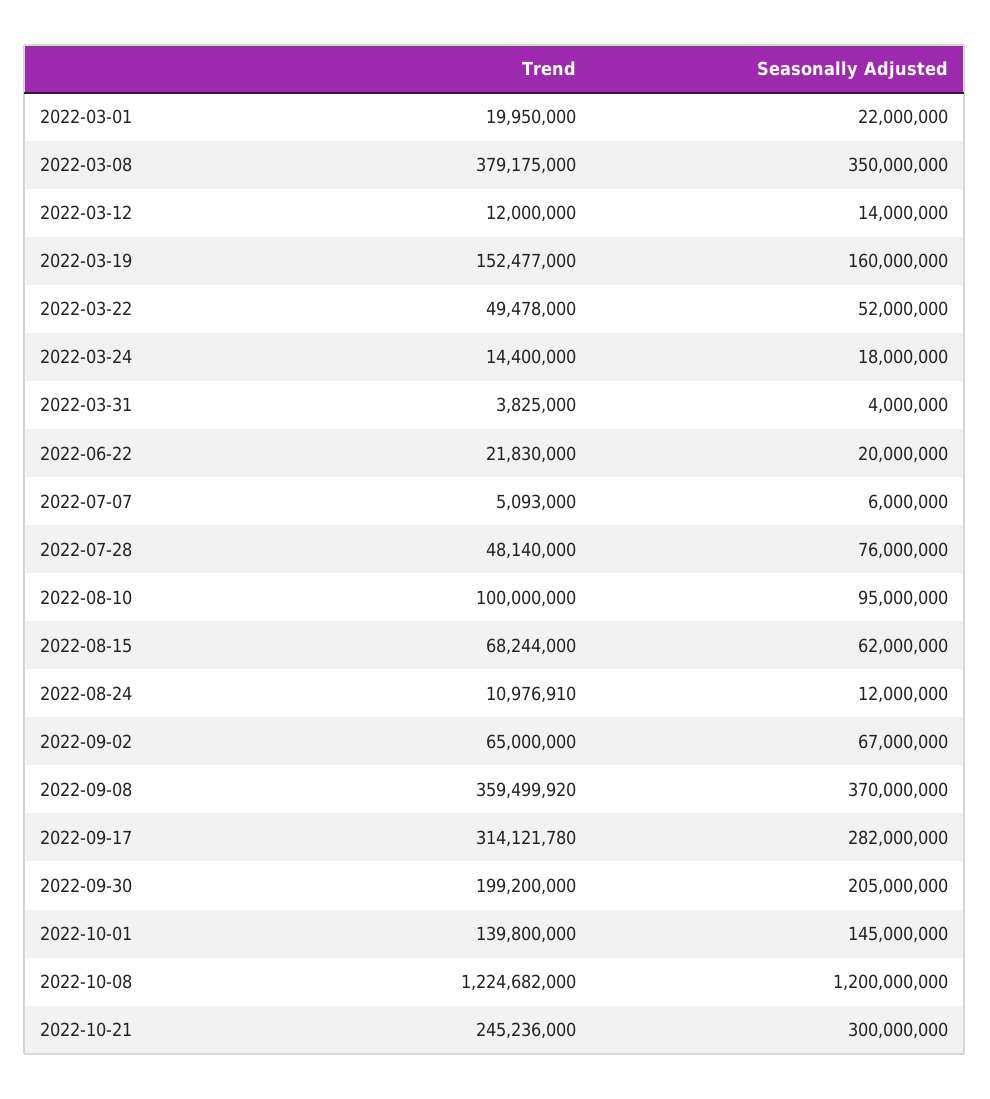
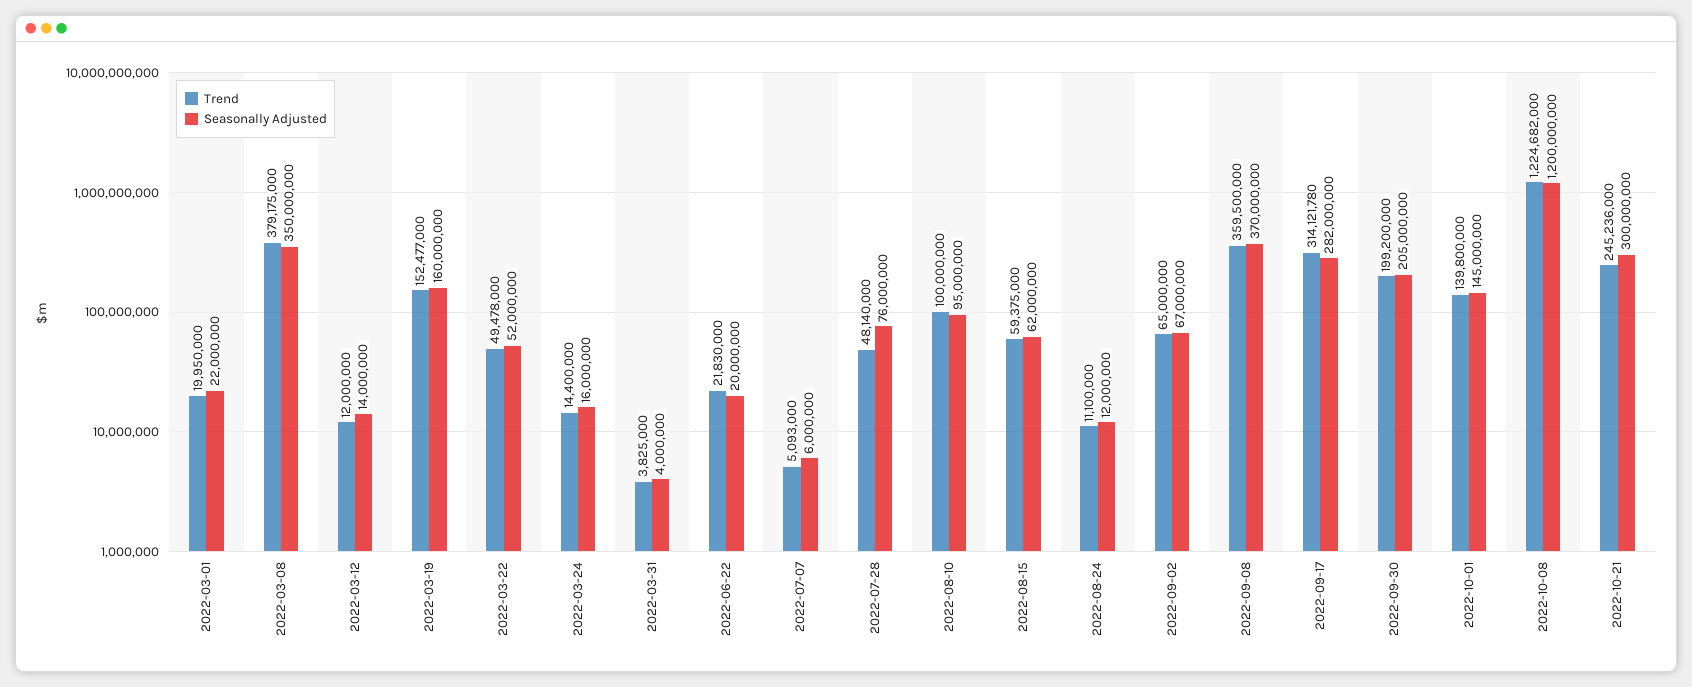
  {
    "Trend": {
      "2022-03-01": 19950000,
      "2022-03-08": 379175000,
      "2022-03-12": 12000000,
      "2022-03-19": 152477000,
      "2022-03-22": 49478000,
      "2022-03-24": 14400000,
      "2022-03-31": 3825000,
      "2022-06-22": 21830000,
      "2022-07-07": 5093000,
      "2022-07-28": 48140000,
      "2022-08-10": 100000000,
-     "2022-08-15": 68244000,
+     "2022-08-15": 59375000,
-     "2022-08-24": 10976910,
+     "2022-08-24": 11100000,
      "2022-09-02": 65000000,
-     "2022-09-08": 359499920,
+     "2022-09-08": 359500000,
      "2022-09-17": 314121780,
      "2022-09-30": 199200000,
      "2022-10-01": 139800000,
      "2022-10-08": 1224682000,
      "2022-10-21": 245236000
    },
    "Seasonally Adjusted": {
      "2022-03-01": 22000000,
      "2022-03-08": 350000000,
      "2022-03-12": 14000000,
      "2022-03-19": 160000000,
      "2022-03-22": 52000000,
-     "2022-03-24": 18000000,
+     "2022-03-24": 16000000,
      "2022-03-31": 4000000,
      "2022-06-22": 20000000,
      "2022-07-07": 6000000,
      "2022-07-28": 76000000,
      "2022-08-10": 95000000,
      "2022-08-15": 62000000,
      "2022-08-24": 12000000,
      "2022-09-02": 67000000,
      "2022-09-08": 370000000,
      "2022-09-17": 282000000,
      "2022-09-30": 205000000,
      "2022-10-01": 145000000,
      "2022-10-08": 1200000000,
      "2022-10-21": 300000000
    }
  }

